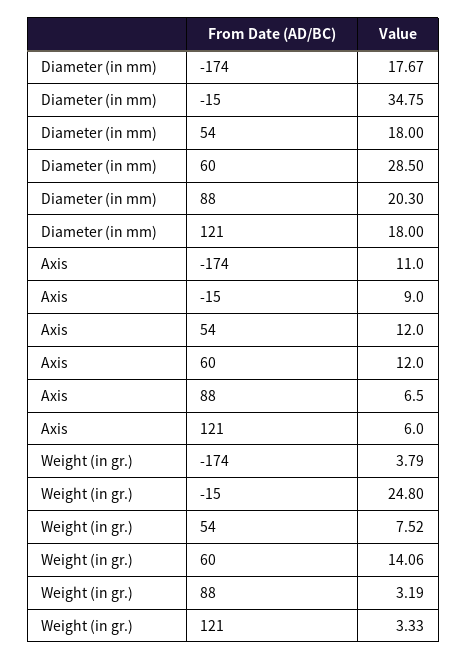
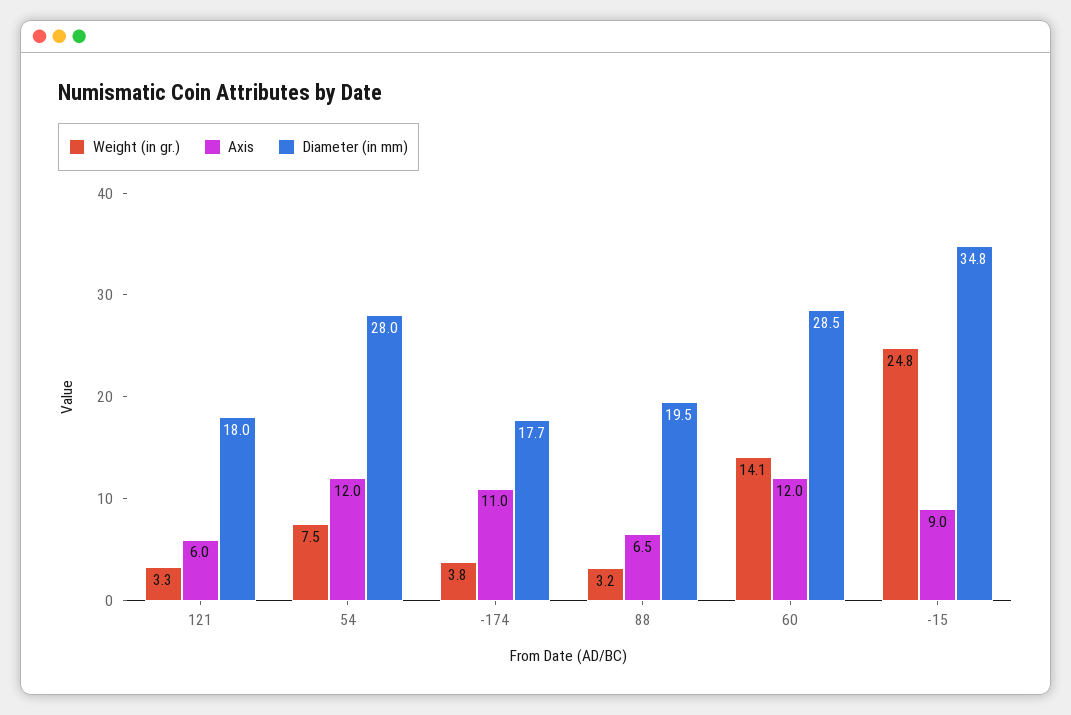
  {
    "Diameter (in mm)": {
      "-174": 17.67,
      "-15": 34.75,
-     "54": 18,
+     "54": 28,
      "60": 28.5,
-     "88": 20.3,
+     "88": 19.5,
      "121": 18
    },
    "Axis": {
      "-174": 11,
      "-15": 9,
      "54": 12,
      "60": 12,
      "88": 6.5,
      "121": 6
    },
    "Weight (in gr.)": {
      "-174": 3.79,
      "-15": 24.8,
      "54": 7.52,
      "60": 14.06,
      "88": 3.19,
      "121": 3.33
    }
  }

